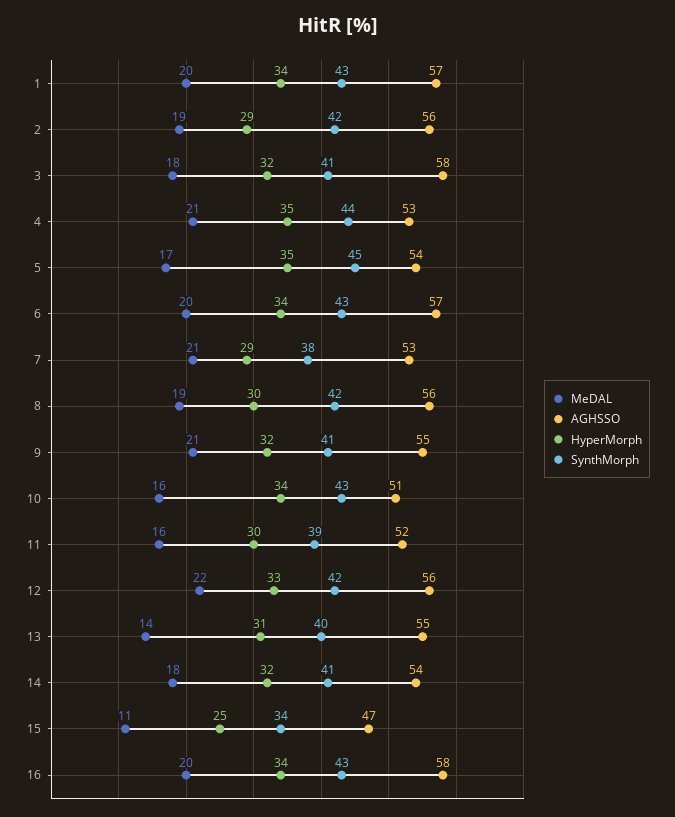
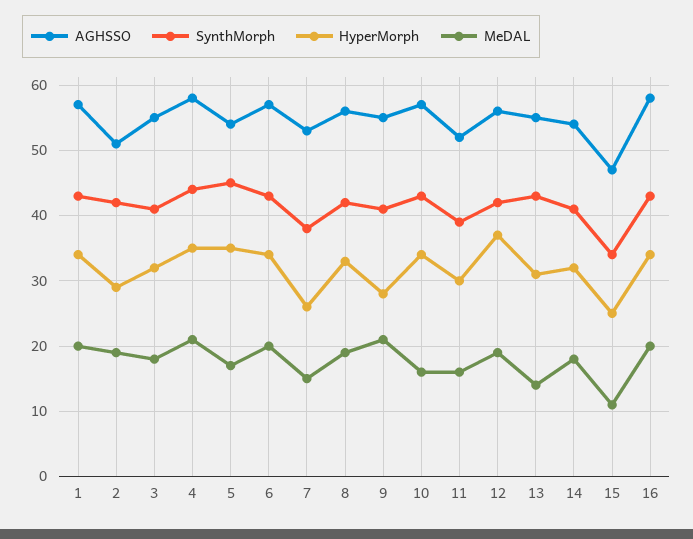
  {
    "MeDAL": {
      "1": 20,
      "2": 19,
      "3": 18,
      "4": 21,
      "5": 17,
      "6": 20,
-     "7": 21,
+     "7": 15,
      "8": 19,
      "9": 21,
      "10": 16,
      "11": 16,
-     "12": 22,
+     "12": 19,
      "13": 14,
      "14": 18,
      "15": 11,
      "16": 20
    },
    "AGHSSO": {
      "1": 57,
-     "2": 56,
+     "2": 51,
-     "3": 58,
+     "3": 55,
-     "4": 53,
+     "4": 58,
      "5": 54,
      "6": 57,
      "7": 53,
      "8": 56,
      "9": 55,
-     "10": 51,
+     "10": 57,
      "11": 52,
      "12": 56,
      "13": 55,
      "14": 54,
      "15": 47,
      "16": 58
    },
    "HyperMorph": {
      "1": 34,
      "2": 29,
      "3": 32,
      "4": 35,
      "5": 35,
      "6": 34,
-     "7": 29,
+     "7": 26,
-     "8": 30,
+     "8": 33,
-     "9": 32,
+     "9": 28,
      "10": 34,
      "11": 30,
-     "12": 33,
+     "12": 37,
      "13": 31,
      "14": 32,
      "15": 25,
      "16": 34
    },
    "SynthMorph": {
      "1": 43,
      "2": 42,
      "3": 41,
      "4": 44,
      "5": 45,
      "6": 43,
      "7": 38,
      "8": 42,
      "9": 41,
      "10": 43,
      "11": 39,
      "12": 42,
-     "13": 40,
+     "13": 43,
      "14": 41,
      "15": 34,
      "16": 43
    }
  }

